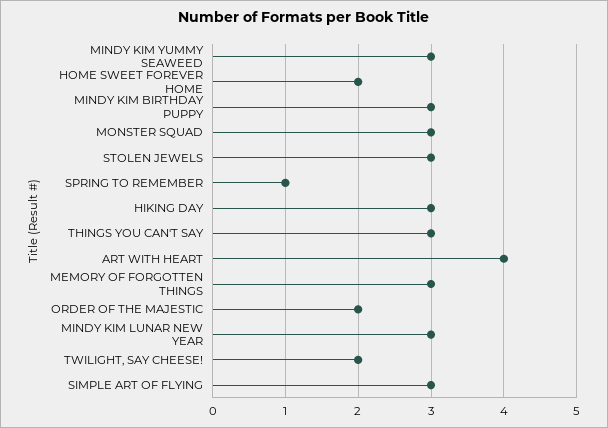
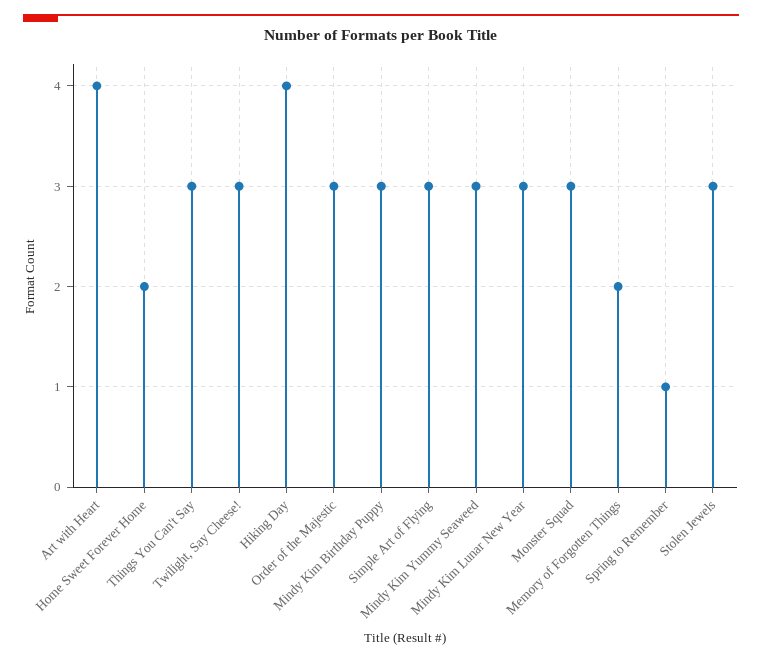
  {
    "MINDY KIM YUMMY SEAWEED": 3,
    "HOME SWEET FOREVER HOME": 2,
    "MINDY KIM BIRTHDAY PUPPY": 3,
    "MONSTER SQUAD": 3,
    "STOLEN JEWELS": 3,
    "SPRING TO REMEMBER": 1,
-   "HIKING DAY": 3,
+   "HIKING DAY": 4,
    "THINGS YOU CAN'T SAY": 3,
    "ART WITH HEART": 4,
-   "MEMORY OF FORGOTTEN THINGS": 3,
+   "MEMORY OF FORGOTTEN THINGS": 2,
-   "ORDER OF THE MAJESTIC": 2,
+   "ORDER OF THE MAJESTIC": 3,
    "MINDY KIM LUNAR NEW YEAR": 3,
-   "TWILIGHT, SAY CHEESE!": 2,
+   "TWILIGHT, SAY CHEESE!": 3,
    "SIMPLE ART OF FLYING": 3
  }

